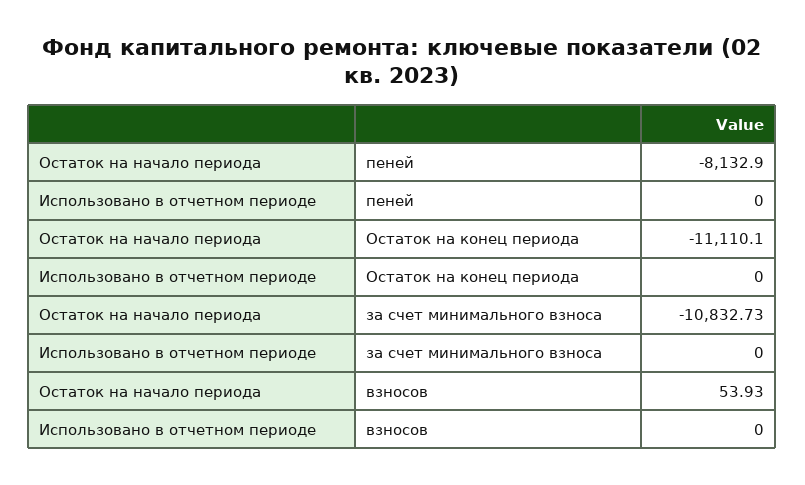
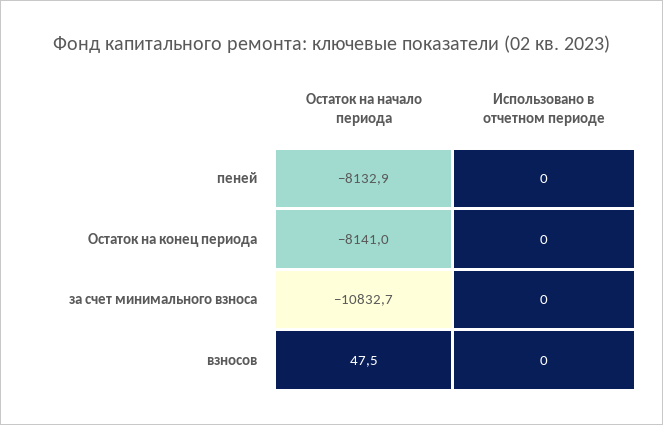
  {
    "Остаток на начало периода": {
      "пеней": -8132.9,
-     "Остаток на конец периода": -11110.1,
+     "Остаток на конец периода": -8141,
      "за счет минимального взноса": -10832.73,
-     "взносов": 53.93
+     "взносов": 47.5
    },
    "Использовано в отчетном периоде": {
      "пеней": 0,
      "Остаток на конец периода": 0,
      "за счет минимального взноса": 0,
      "взносов": 0
    }
  }

